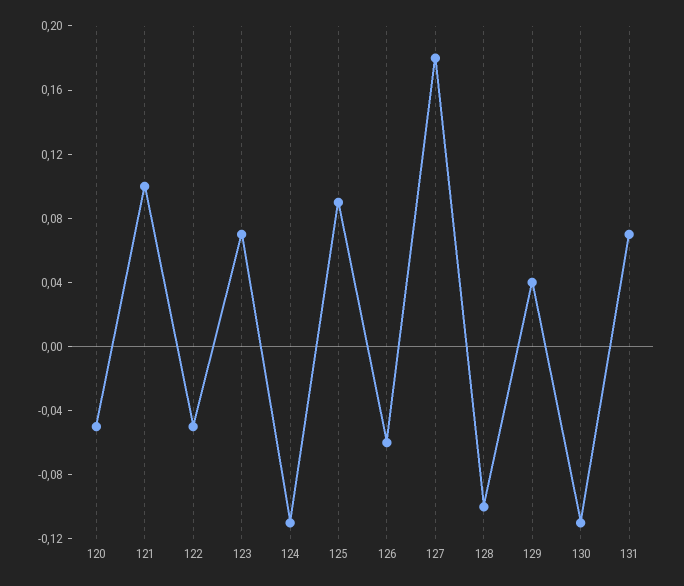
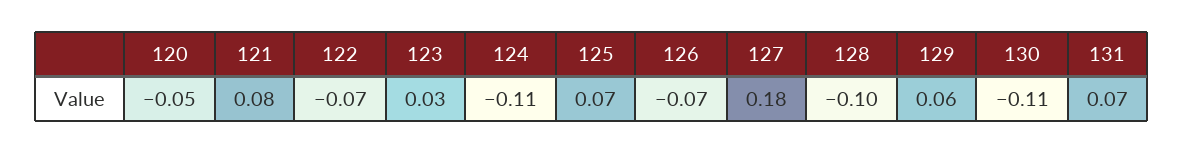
  {
    "120": -0.05,
-   "121": 0.1,
+   "121": 0.08,
-   "122": -0.05,
+   "122": -0.07,
-   "123": 0.07,
+   "123": 0.03,
    "124": -0.11,
-   "125": 0.09,
+   "125": 0.07,
-   "126": -0.06,
+   "126": -0.07,
    "127": 0.18,
    "128": -0.1,
-   "129": 0.04,
+   "129": 0.06,
    "130": -0.11,
    "131": 0.07
  }

